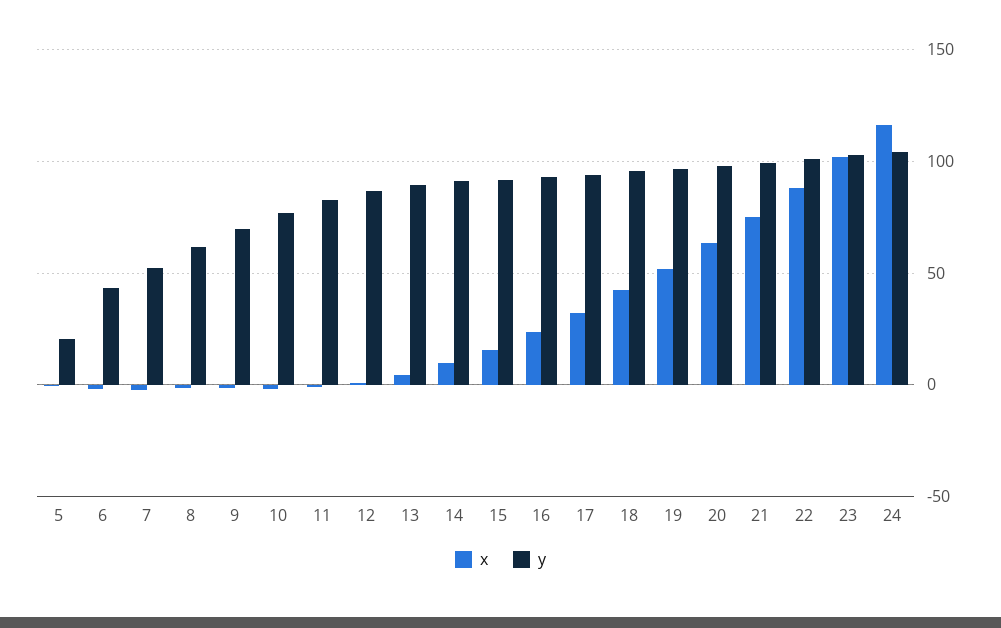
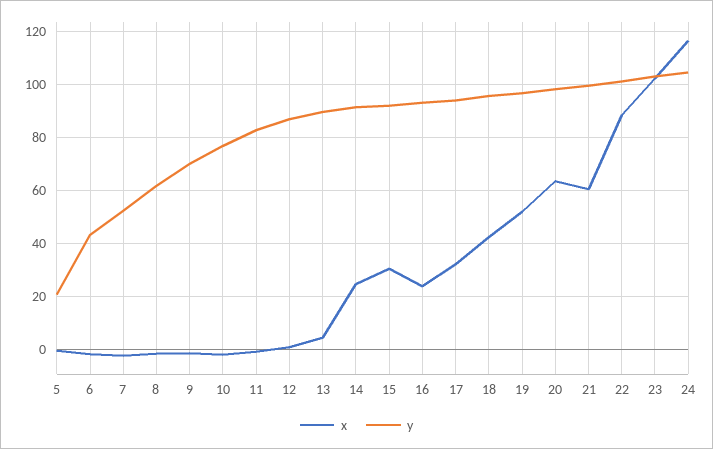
  {
    "x": {
      "5": 0,
      "6": -2.5,
      "7": -2.5,
      "8": -2.5,
      "9": -2.5,
      "10": -2.5,
      "11": 0,
      "12": 0,
      "13": 5,
-     "14": 10,
+     "14": 25,
-     "15": 15,
+     "15": 30,
      "16": 25,
      "17": 32.5,
      "18": 42.5,
      "19": 52.5,
      "20": 62.5,
-     "21": 75,
+     "21": 60,
      "22": 87.5,
      "23": 102.5,
      "24": 117.5
    },
    "y": {
      "5": 20,
      "6": 42.5,
      "7": 52.5,
      "8": 62.5,
      "9": 70,
      "10": 77.5,
      "11": 82.5,
      "12": 87.5,
      "13": 90,
      "14": 92.5,
      "15": 92.5,
      "16": 92.5,
      "17": 95,
      "18": 95,
      "19": 97.5,
      "20": 97.5,
      "21": 100,
      "22": 100,
      "23": 102.5,
      "24": 105
    }
  }

